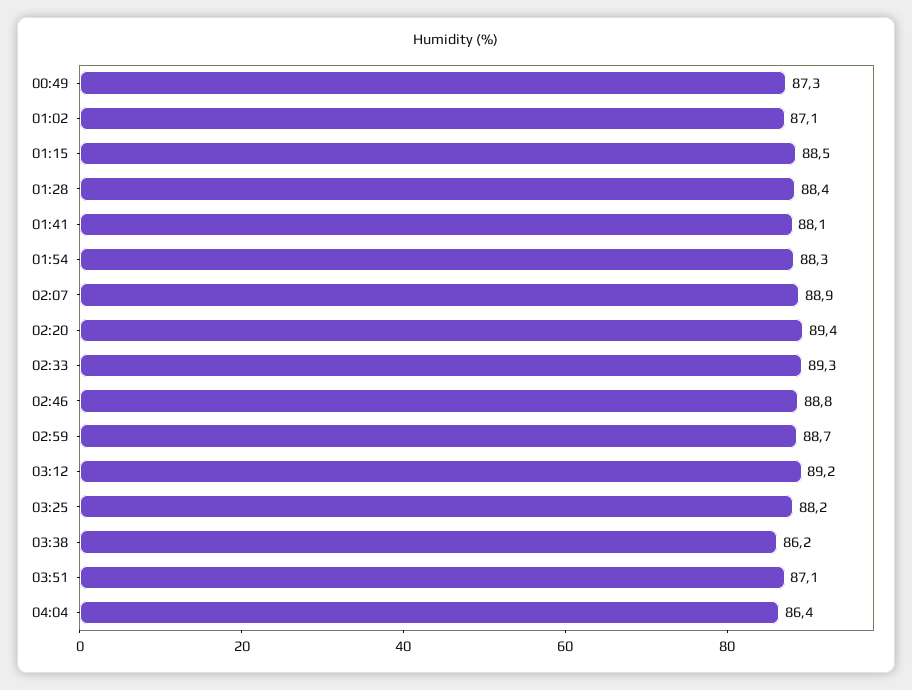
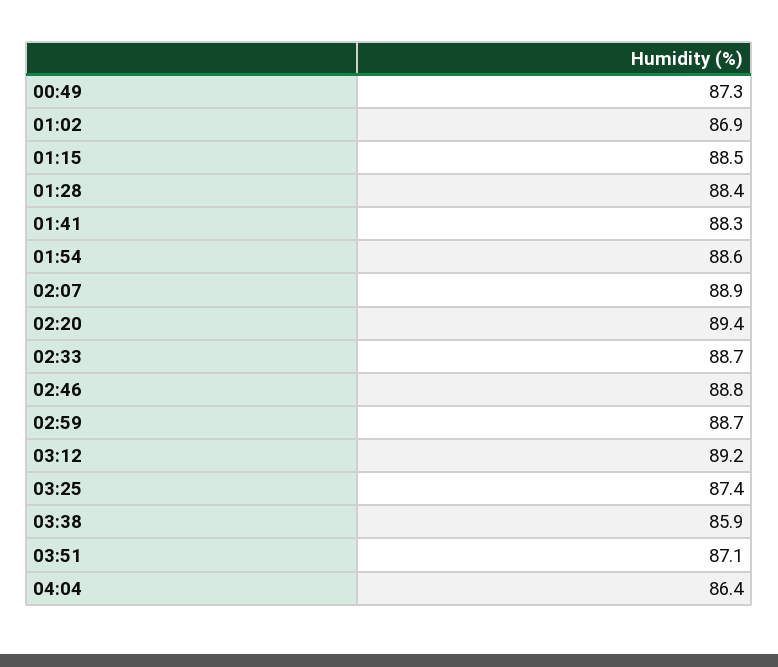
  {
    "00:49": 87.3,
-   "01:02": 87.1,
+   "01:02": 86.9,
    "01:15": 88.5,
    "01:28": 88.4,
-   "01:41": 88.1,
+   "01:41": 88.3,
-   "01:54": 88.3,
+   "01:54": 88.6,
    "02:07": 88.9,
    "02:20": 89.4,
-   "02:33": 89.3,
+   "02:33": 88.7,
    "02:46": 88.8,
    "02:59": 88.7,
    "03:12": 89.2,
-   "03:25": 88.2,
+   "03:25": 87.4,
-   "03:38": 86.2,
+   "03:38": 85.9,
    "03:51": 87.1,
    "04:04": 86.4
  }

